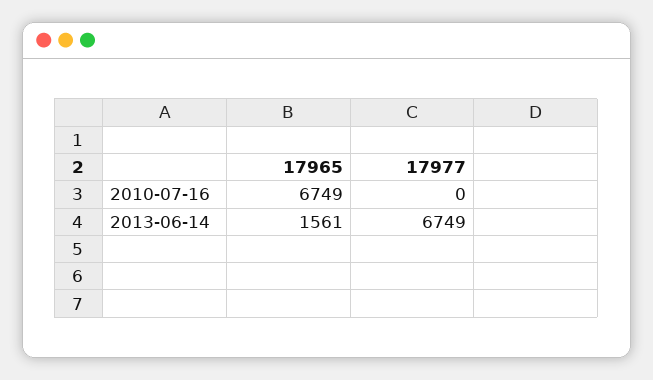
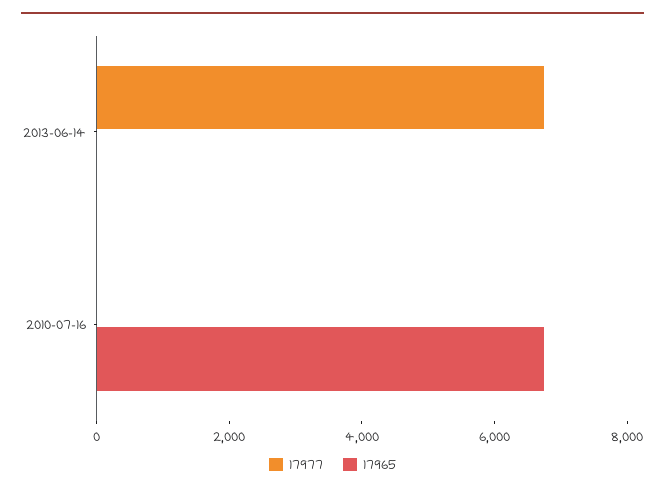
  {
    "17965": {
      "2010-07-16": 6749,
-     "2013-06-14": 1561
+     "2013-06-14": 0
    },
    "17977": {
      "2010-07-16": 0,
      "2013-06-14": 6749
    }
  }

